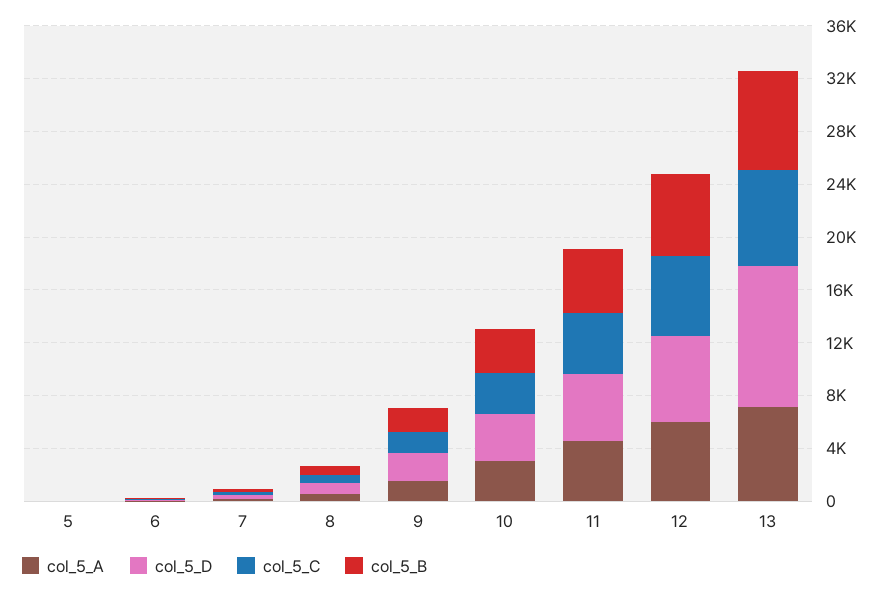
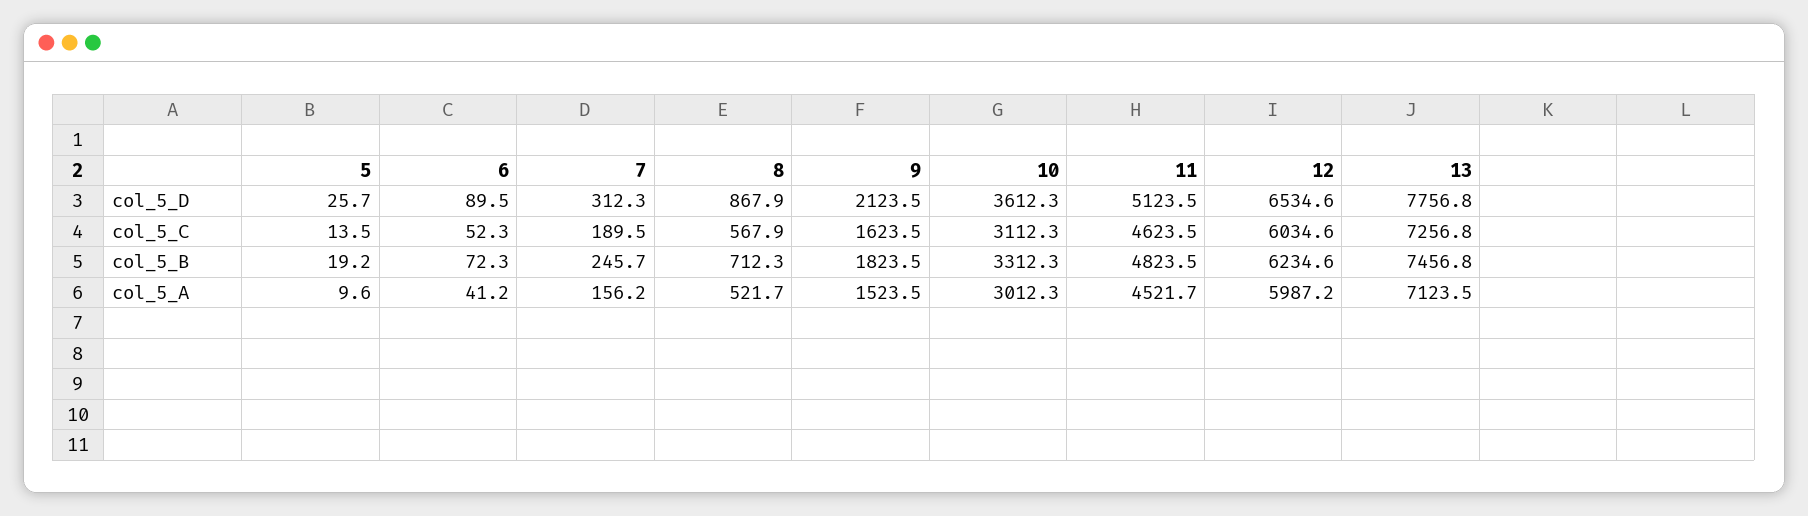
  {
    "col_5_A": {
      "5": 9.6,
      "6": 41.2,
      "7": 156.2,
      "8": 521.7,
      "9": 1523.5,
      "10": 3012.3,
      "11": 4521.7,
      "12": 5987.2,
      "13": 7123.5
    },
    "col_5_D": {
      "5": 25.7,
      "6": 89.5,
      "7": 312.3,
      "8": 867.9,
      "9": 2123.5,
      "10": 3612.3,
      "11": 5123.5,
      "12": 6534.6,
-     "13": 11000
+     "13": 7756.8
    },
    "col_5_C": {
      "5": 13.5,
      "6": 52.3,
      "7": 189.5,
      "8": 567.9,
      "9": 1623.5,
      "10": 3112.3,
      "11": 4623.5,
      "12": 6034.6,
      "13": 7256.8
    },
    "col_5_B": {
      "5": 19.2,
      "6": 72.3,
      "7": 245.7,
      "8": 712.3,
      "9": 1823.5,
      "10": 3312.3,
      "11": 4823.5,
      "12": 6234.6,
      "13": 7456.8
    }
  }

